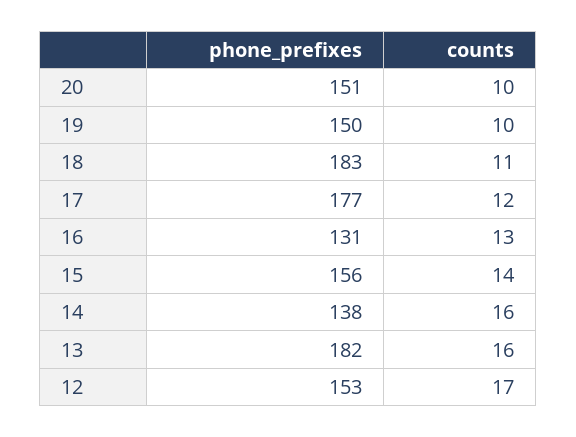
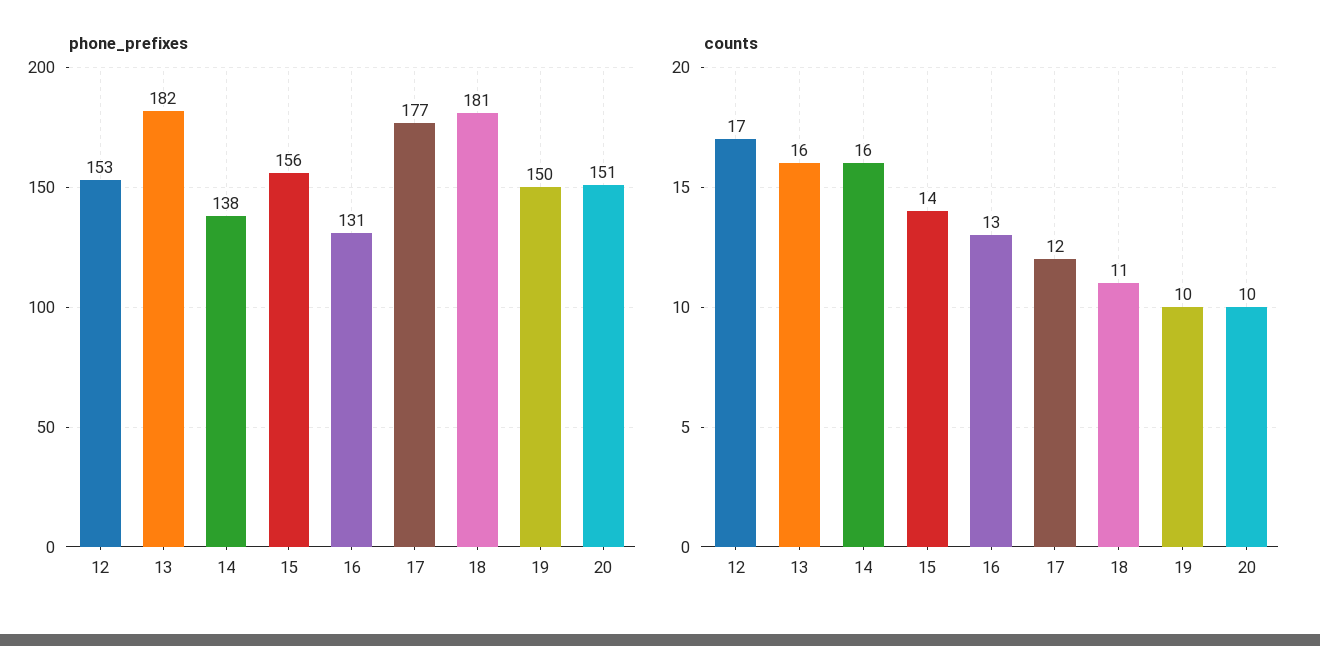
  {
    "phone_prefixes": {
      "20": 151,
      "19": 150,
-     "18": 183,
+     "18": 181,
      "17": 177,
      "16": 131,
      "15": 156,
      "14": 138,
      "13": 182,
      "12": 153
    },
    "counts": {
      "20": 10,
      "19": 10,
      "18": 11,
      "17": 12,
      "16": 13,
      "15": 14,
      "14": 16,
      "13": 16,
      "12": 17
    }
  }

